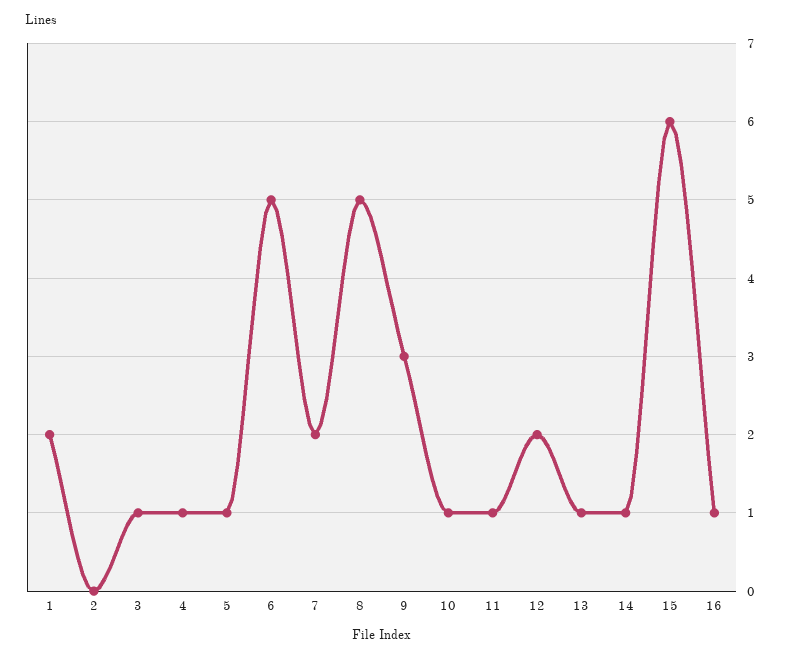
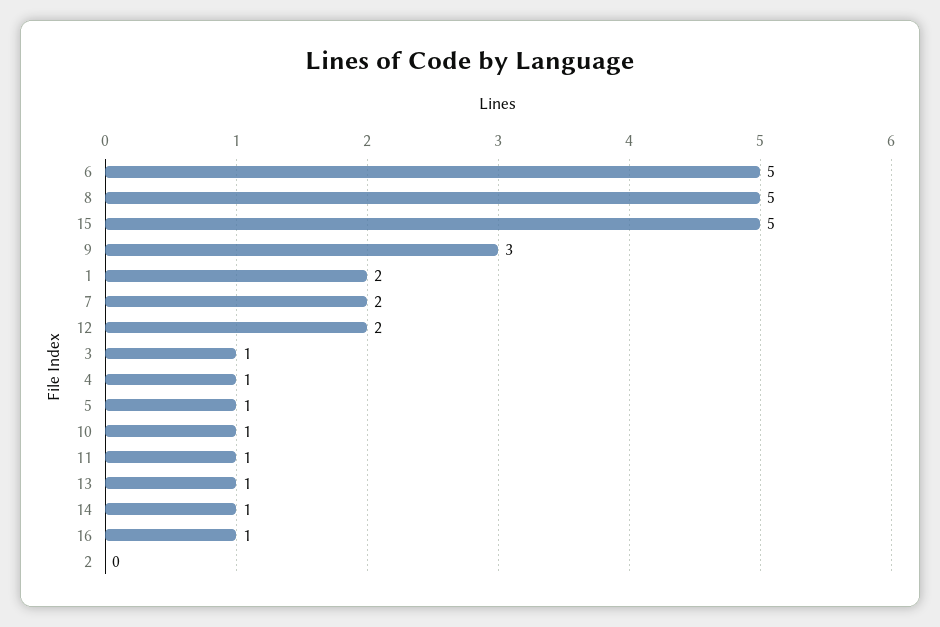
  {
    "1": 2,
    "2": 0,
    "3": 1,
    "4": 1,
    "5": 1,
    "6": 5,
    "7": 2,
    "8": 5,
    "9": 3,
    "10": 1,
    "11": 1,
    "12": 2,
    "13": 1,
    "14": 1,
-   "15": 6,
+   "15": 5,
    "16": 1
  }

